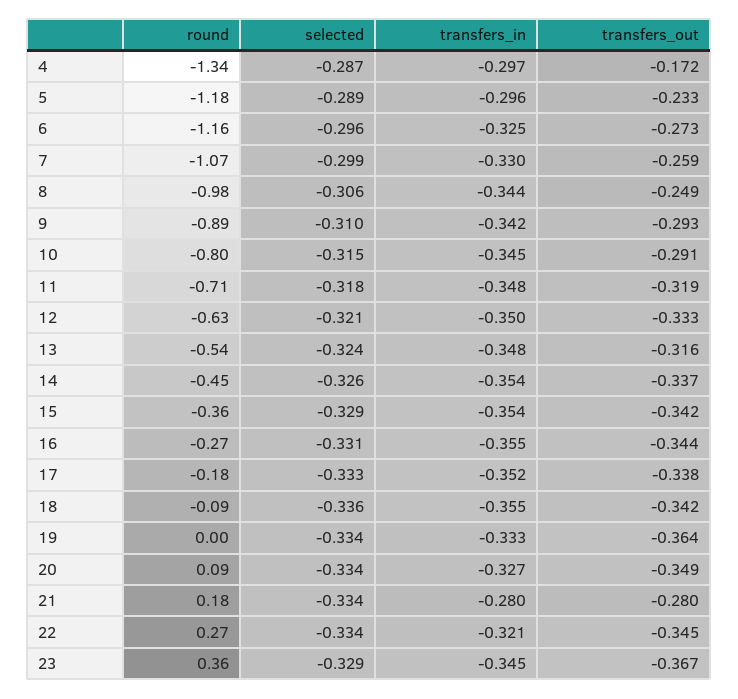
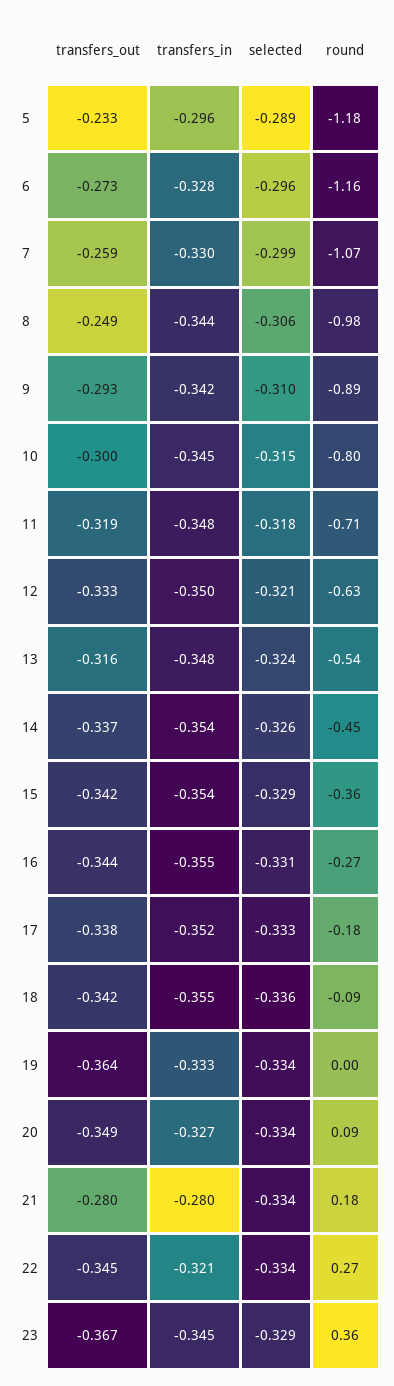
  {
    "round": {
-     "4": -1.34,
      "5": -1.18,
      "6": -1.16,
      "7": -1.07,
      "8": -0.98,
      "9": -0.89,
      "10": -0.8,
      "11": -0.71,
      "12": -0.63,
      "13": -0.54,
      "14": -0.45,
      "15": -0.36,
      "16": -0.27,
      "17": -0.18,
      "18": -0.09,
      "19": 0,
      "20": 0.09,
      "21": 0.18,
      "22": 0.27,
      "23": 0.36
    },
    "selected": {
-     "4": -0.287,
      "5": -0.289,
      "6": -0.296,
      "7": -0.299,
      "8": -0.306,
      "9": -0.31,
      "10": -0.315,
      "11": -0.318,
      "12": -0.321,
      "13": -0.324,
      "14": -0.326,
      "15": -0.329,
      "16": -0.331,
      "17": -0.333,
      "18": -0.336,
      "19": -0.334,
      "20": -0.334,
      "21": -0.334,
      "22": -0.334,
      "23": -0.329
    },
    "transfers_in": {
-     "4": -0.297,
      "5": -0.296,
-     "6": -0.325,
+     "6": -0.328,
      "7": -0.33,
      "8": -0.344,
      "9": -0.342,
      "10": -0.345,
      "11": -0.348,
      "12": -0.35,
      "13": -0.348,
      "14": -0.354,
      "15": -0.354,
      "16": -0.355,
      "17": -0.352,
      "18": -0.355,
      "19": -0.333,
      "20": -0.327,
      "21": -0.28,
      "22": -0.321,
      "23": -0.345
    },
    "transfers_out": {
-     "4": -0.172,
      "5": -0.233,
      "6": -0.273,
      "7": -0.259,
      "8": -0.249,
      "9": -0.293,
-     "10": -0.291,
+     "10": -0.3,
      "11": -0.319,
      "12": -0.333,
      "13": -0.316,
      "14": -0.337,
      "15": -0.342,
      "16": -0.344,
      "17": -0.338,
      "18": -0.342,
      "19": -0.364,
      "20": -0.349,
      "21": -0.28,
      "22": -0.345,
      "23": -0.367
    }
  }

